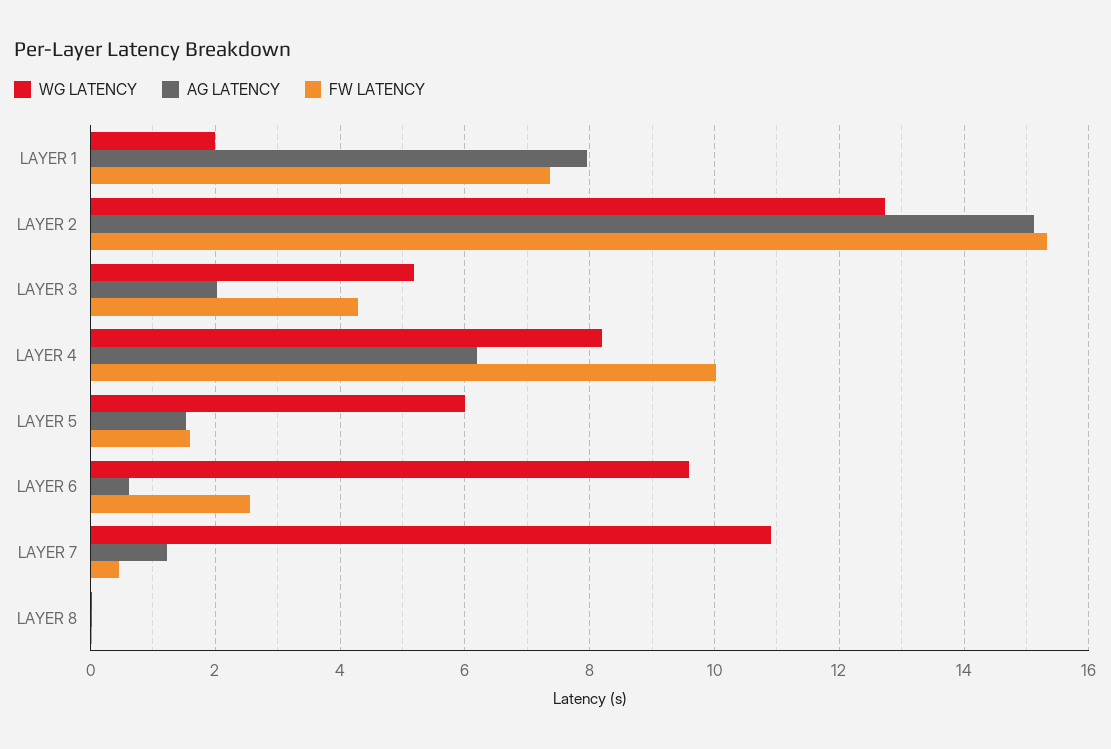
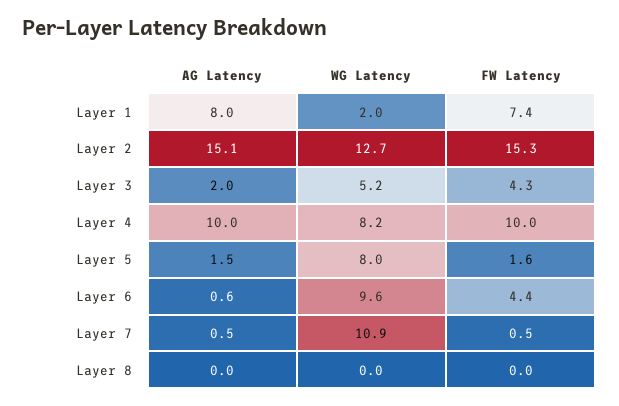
  {
    "WG LATENCY": {
      "LAYER 1": 2,
      "LAYER 2": 12.7,
      "LAYER 3": 5.2,
      "LAYER 4": 8.2,
-     "LAYER 5": 6,
+     "LAYER 5": 8,
      "LAYER 6": 9.6,
      "LAYER 7": 10.9,
      "LAYER 8": 0
    },
    "AG LATENCY": {
      "LAYER 1": 8,
      "LAYER 2": 15.1,
      "LAYER 3": 2,
-     "LAYER 4": 6.2,
+     "LAYER 4": 10,
      "LAYER 5": 1.5,
      "LAYER 6": 0.6,
-     "LAYER 7": 1.2,
+     "LAYER 7": 0.5,
      "LAYER 8": 0
    },
    "FW LATENCY": {
      "LAYER 1": 7.4,
      "LAYER 2": 15.3,
      "LAYER 3": 4.3,
      "LAYER 4": 10,
      "LAYER 5": 1.6,
-     "LAYER 6": 2.6,
+     "LAYER 6": 4.4,
      "LAYER 7": 0.5,
      "LAYER 8": 0
    }
  }

